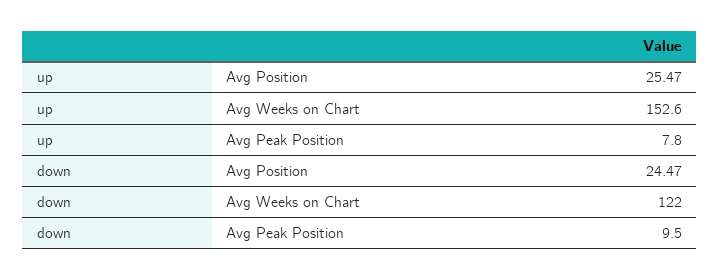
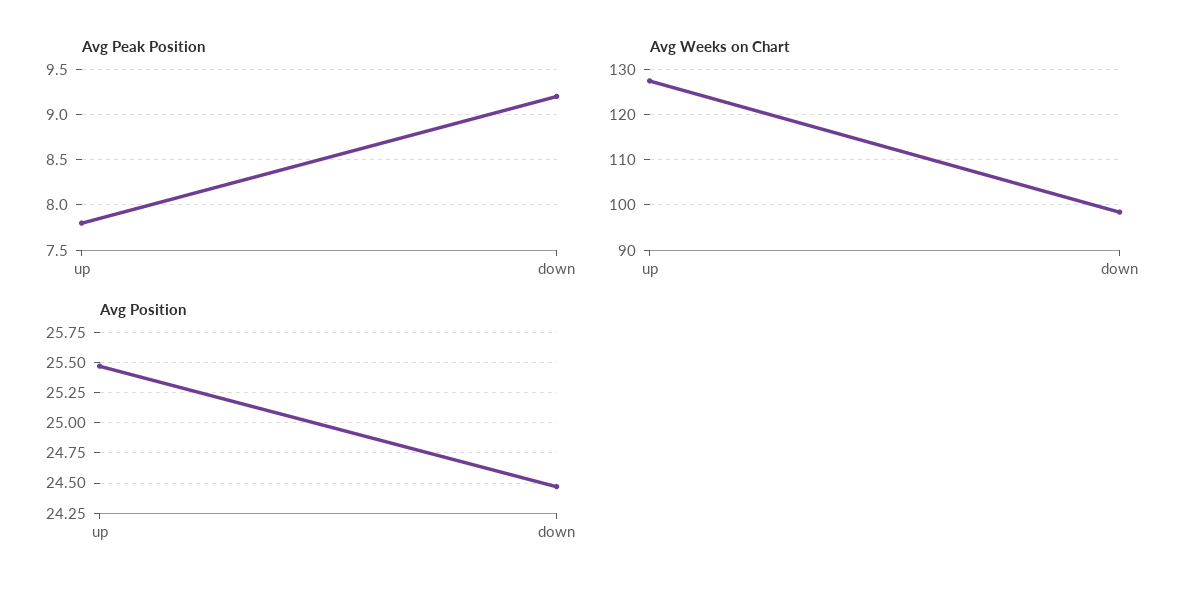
  {
    "Avg Position": {
      "up": 25.47,
      "down": 24.47
    },
    "Avg Weeks on Chart": {
-     "up": 152.6,
+     "up": 128,
-     "down": 122
+     "down": 98
    },
    "Avg Peak Position": {
      "up": 7.8,
-     "down": 9.5
+     "down": 9.2
    }
  }

